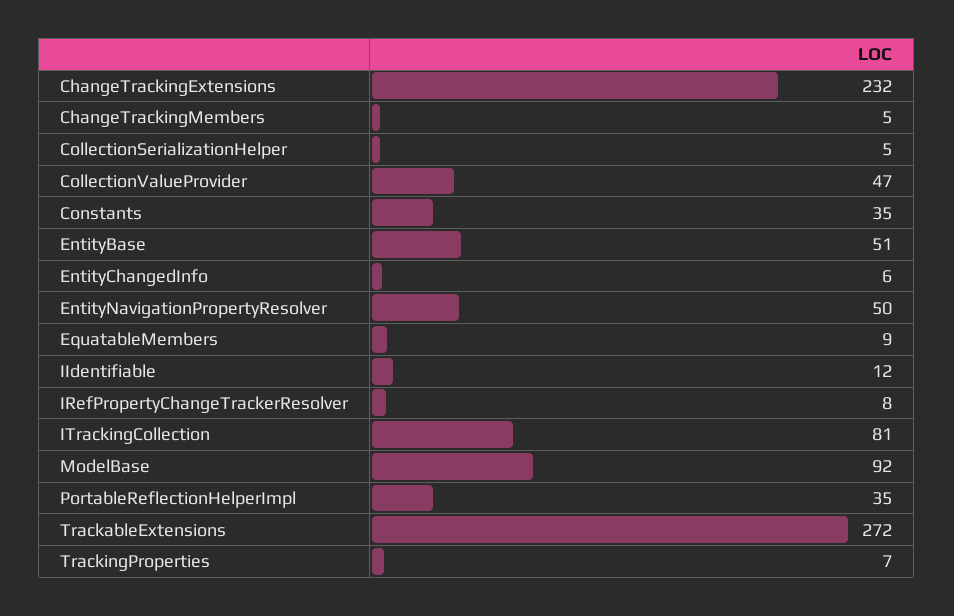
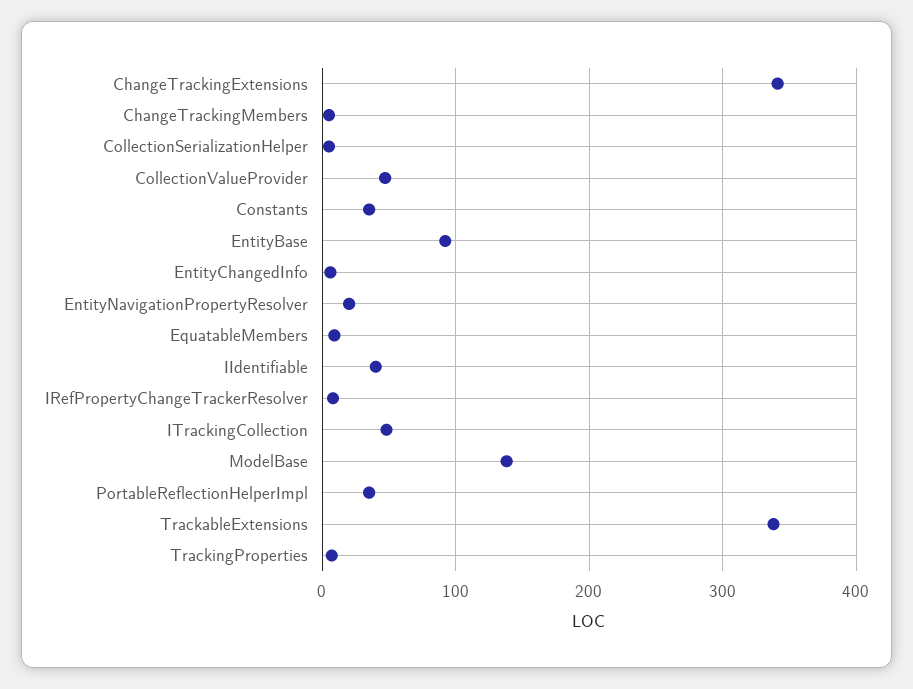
  {
-   "ChangeTrackingExtensions": 232,
+   "ChangeTrackingExtensions": 340,
    "ChangeTrackingMembers": 5,
    "CollectionSerializationHelper": 5,
    "CollectionValueProvider": 47,
    "Constants": 35,
-   "EntityBase": 51,
+   "EntityBase": 90,
    "EntityChangedInfo": 6,
-   "EntityNavigationPropertyResolver": 50,
+   "EntityNavigationPropertyResolver": 20,
    "EquatableMembers": 9,
-   "IIdentifiable": 12,
+   "IIdentifiable": 40,
    "IRefPropertyChangeTrackerResolver": 8,
-   "ITrackingCollection": 81,
+   "ITrackingCollection": 50,
-   "ModelBase": 92,
+   "ModelBase": 140,
    "PortableReflectionHelperImpl": 35,
-   "TrackableExtensions": 272,
+   "TrackableExtensions": 340,
    "TrackingProperties": 7
  }

